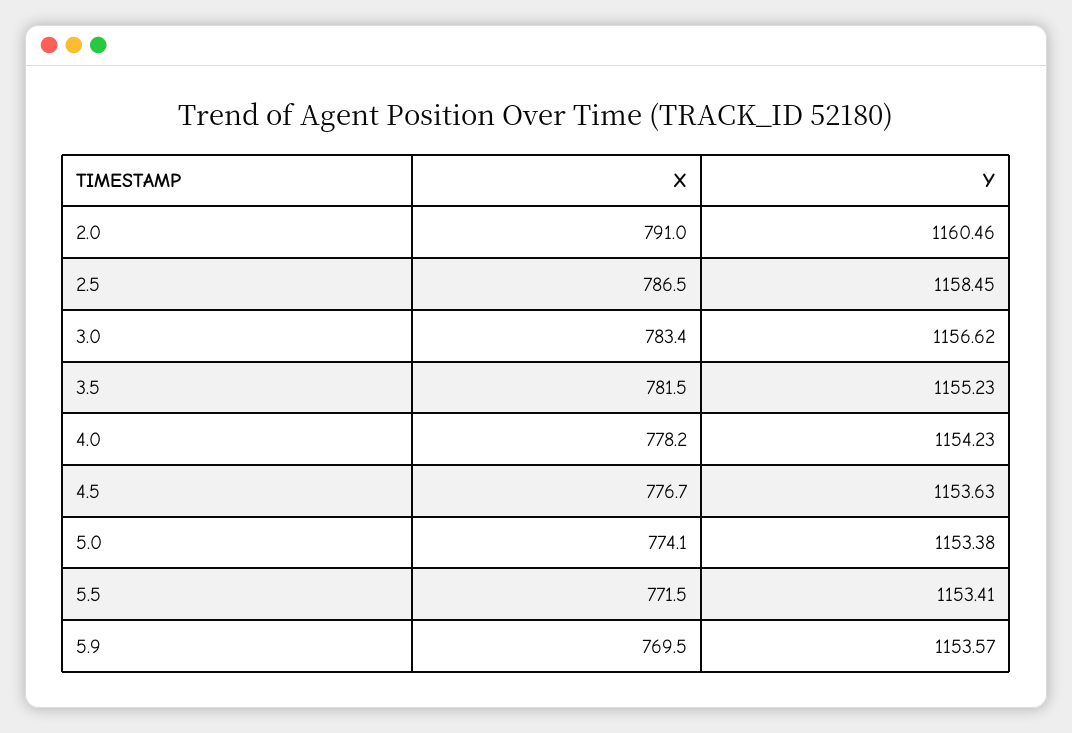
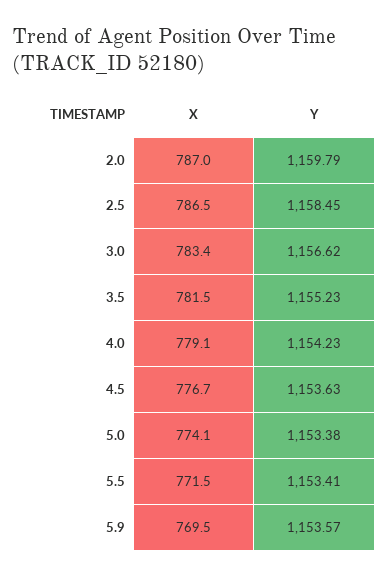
  {
    "X": {
-     "2.0": 791,
+     "2.0": 787,
      "2.5": 786.5,
      "3.0": 783.4,
      "3.5": 781.5,
-     "4.0": 778.2,
+     "4.0": 779.1,
      "4.5": 776.7,
      "5.0": 774.1,
      "5.5": 771.5,
      "5.9": 769.5
    },
    "Y": {
-     "2.0": 1160.46,
+     "2.0": 1159.79,
      "2.5": 1158.45,
      "3.0": 1156.62,
      "3.5": 1155.23,
      "4.0": 1154.23,
      "4.5": 1153.63,
      "5.0": 1153.38,
      "5.5": 1153.41,
      "5.9": 1153.57
    }
  }

